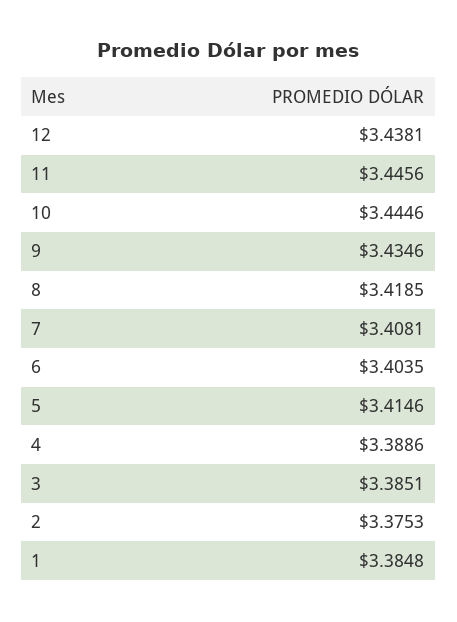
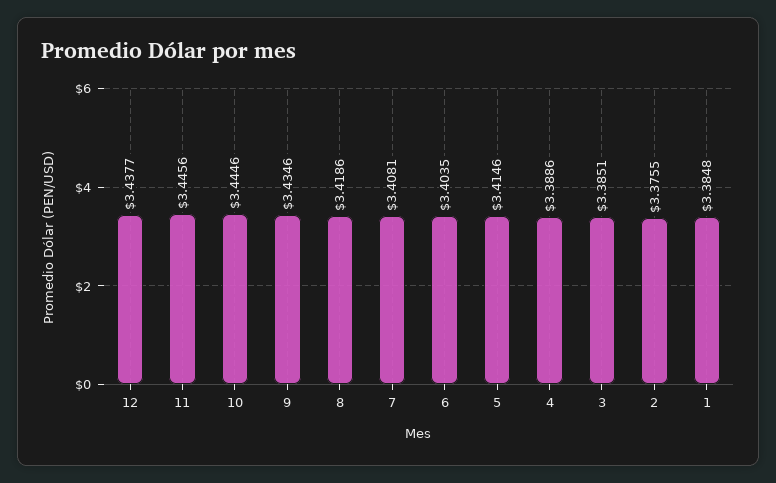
  {
-   "12": 3.4381,
+   "12": 3.4377,
    "11": 3.4456,
    "10": 3.4446,
    "9": 3.4346,
-   "8": 3.4185,
+   "8": 3.4186,
    "7": 3.4081,
    "6": 3.4035,
    "5": 3.4146,
    "4": 3.3886,
    "3": 3.3851,
-   "2": 3.3753,
+   "2": 3.3755,
    "1": 3.3848
  }

